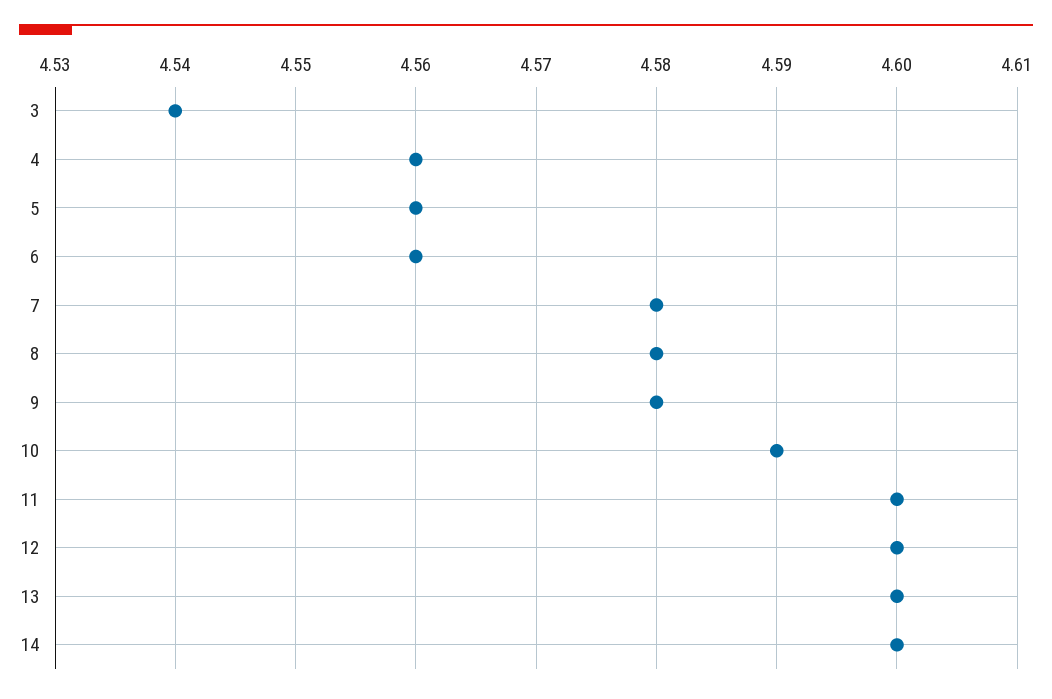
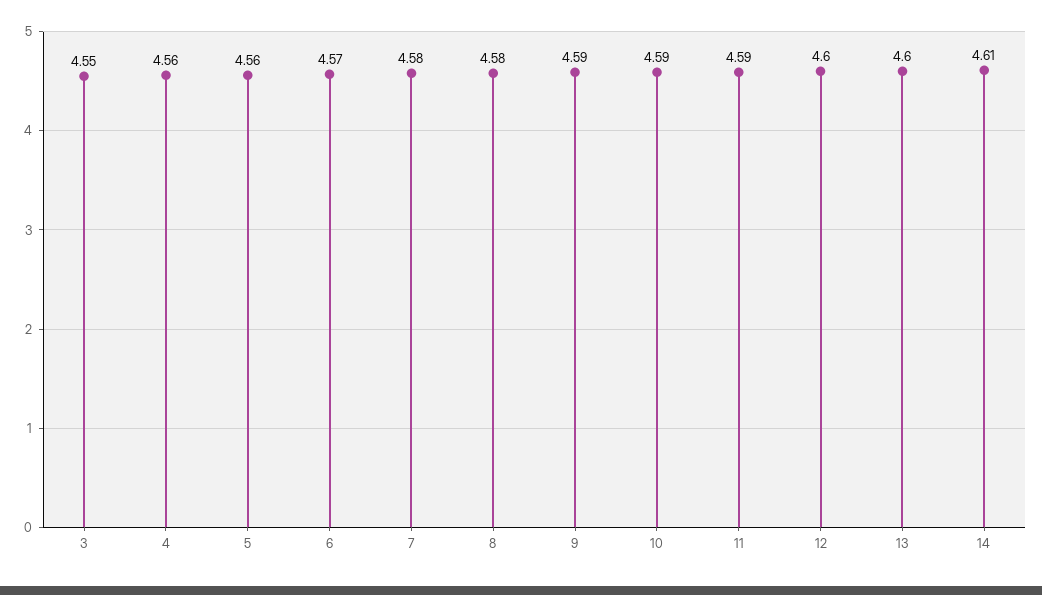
  {
-   "3": 4.54,
+   "3": 4.55,
    "4": 4.56,
    "5": 4.56,
-   "6": 4.56,
+   "6": 4.57,
    "7": 4.58,
    "8": 4.58,
-   "9": 4.58,
+   "9": 4.59,
    "10": 4.59,
-   "11": 4.6,
+   "11": 4.59,
    "12": 4.6,
    "13": 4.6,
-   "14": 4.6
+   "14": 4.61
  }

